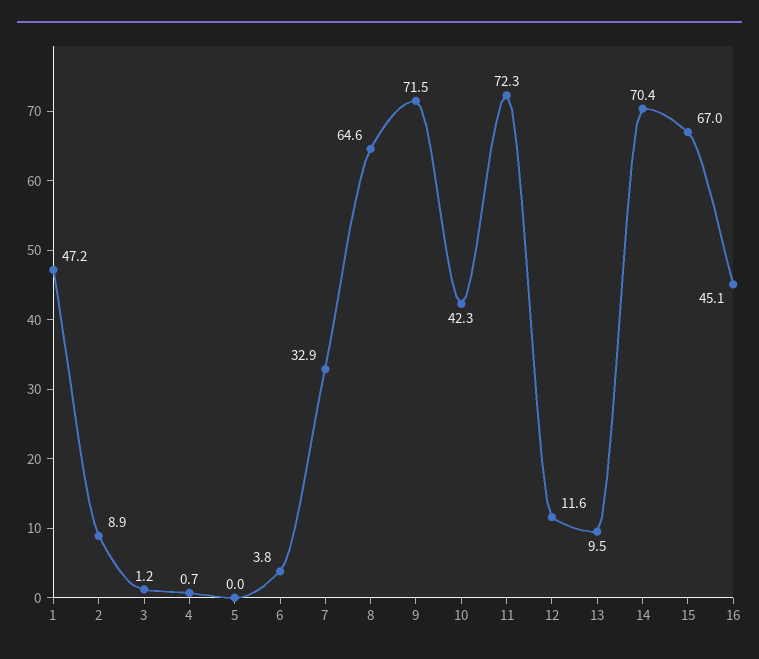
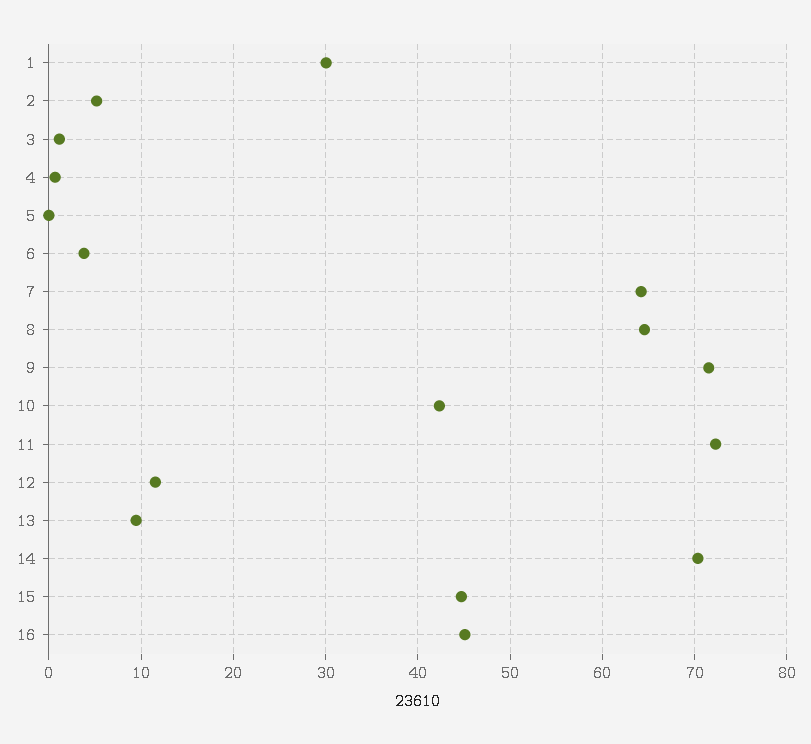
  {
-   "1": 47.2,
+   "1": 30,
-   "2": 8.9,
+   "2": 5,
    "3": 1.2,
    "4": 0.7,
    "5": 0,
    "6": 3.8,
-   "7": 32.9,
+   "7": 64,
    "8": 64.6,
    "9": 71.5,
    "10": 42.3,
    "11": 72.3,
    "12": 11.6,
    "13": 9.5,
    "14": 70.4,
-   "15": 67,
+   "15": 45,
    "16": 45.1
  }

